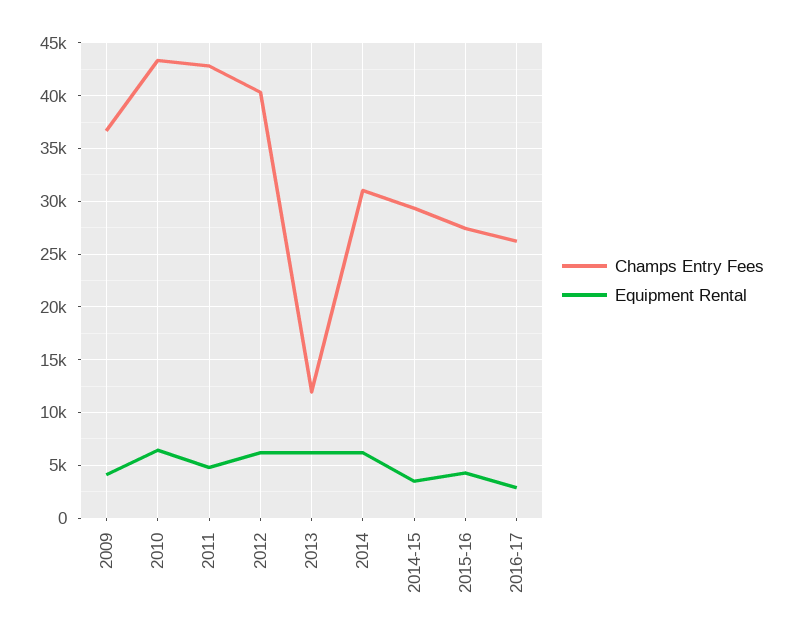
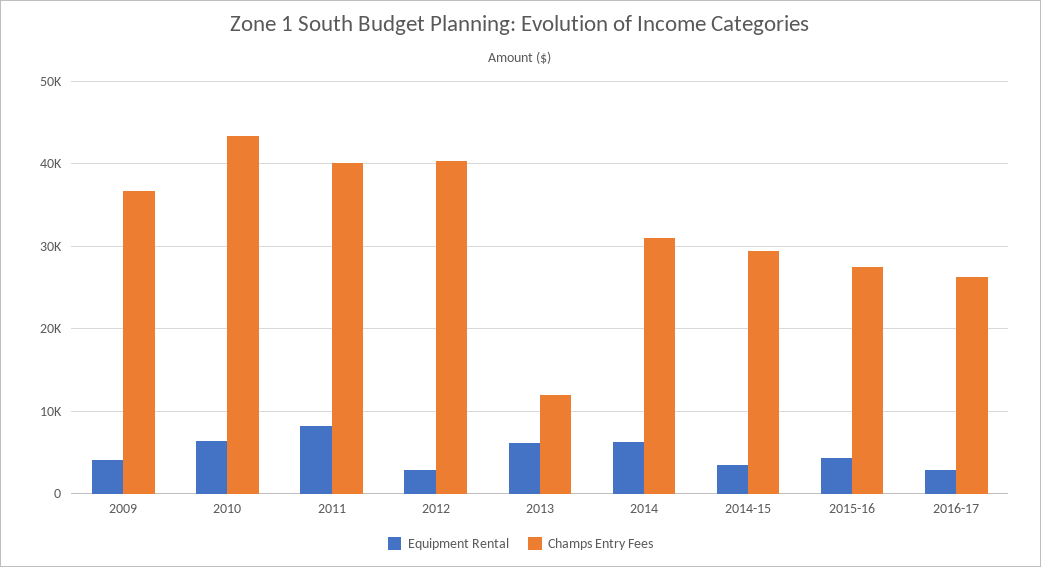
  {
    "Champs Entry Fees": {
      "2009": 37000,
      "2010": 43000,
-     "2011": 43000,
+     "2011": 40000,
      "2012": 40000,
      "2013": 12000,
      "2014": 31000,
      "2014-15": 29000,
      "2015-16": 27000,
      "2016-17": 26000
    },
    "Equipment Rental": {
      "2009": 4000,
      "2010": 6000,
-     "2011": 5000,
+     "2011": 8000,
-     "2012": 6000,
+     "2012": 3000,
      "2013": 6000,
      "2014": 6000,
      "2014-15": 4000,
      "2015-16": 4000,
      "2016-17": 3000
    }
  }

